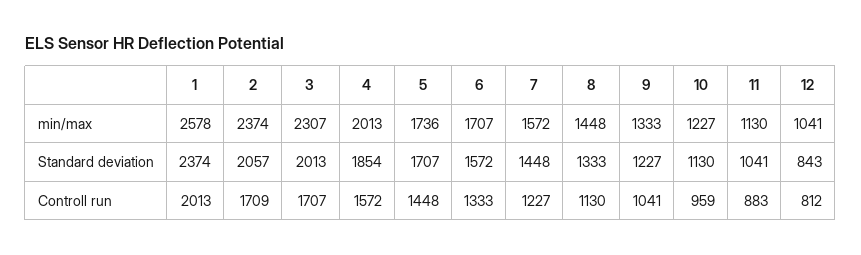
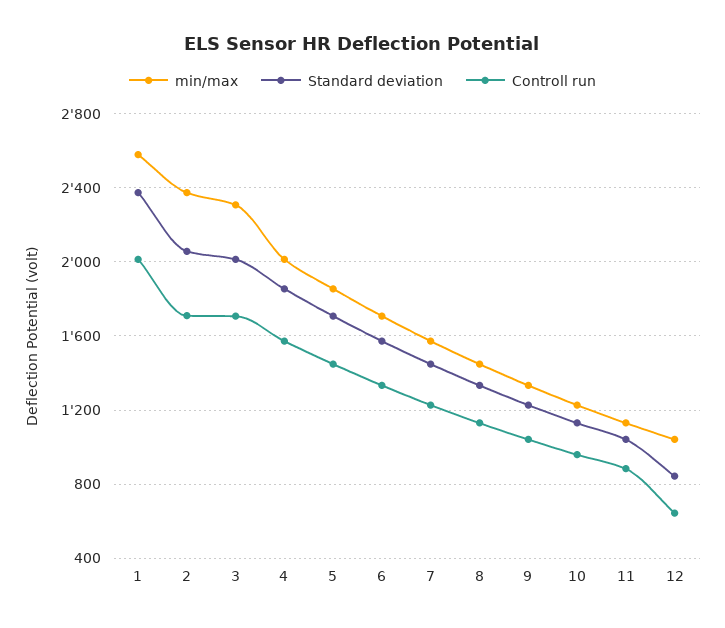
  {
    "min/max": {
      "1": 2578,
      "2": 2374,
      "3": 2307,
      "4": 2013,
-     "5": 1736,
+     "5": 1850,
      "6": 1707,
      "7": 1572,
      "8": 1448,
      "9": 1333,
      "10": 1227,
      "11": 1130,
      "12": 1041
    },
    "Standard deviation": {
      "1": 2374,
      "2": 2057,
      "3": 2013,
      "4": 1854,
      "5": 1707,
      "6": 1572,
      "7": 1448,
      "8": 1333,
      "9": 1227,
      "10": 1130,
      "11": 1041,
      "12": 843
    },
    "Controll run": {
      "1": 2013,
      "2": 1709,
      "3": 1707,
      "4": 1572,
      "5": 1448,
      "6": 1333,
      "7": 1227,
      "8": 1130,
      "9": 1041,
      "10": 959,
      "11": 883,
-     "12": 812
+     "12": 650
    }
  }

